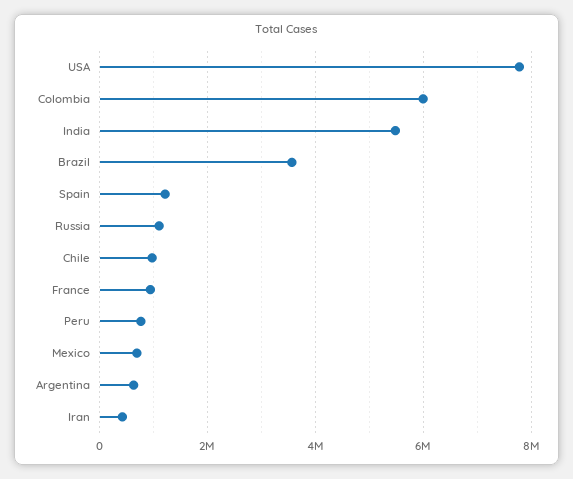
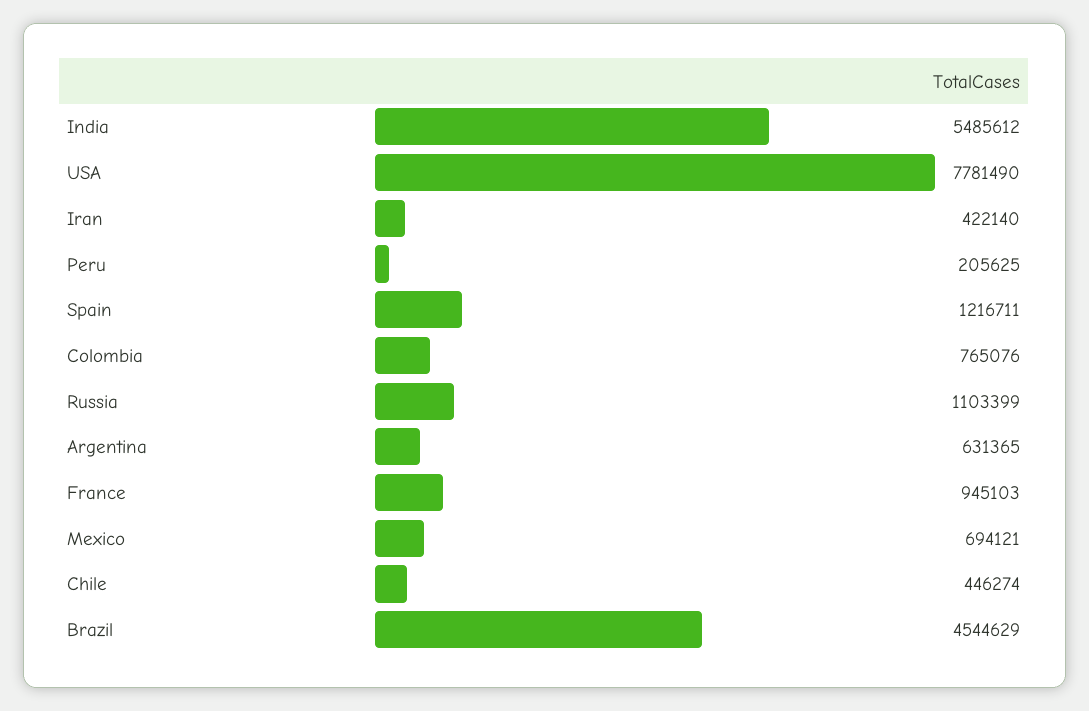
  {
    "USA": 7781490,
-   "Colombia": 6000000,
+   "Colombia": 765076,
    "India": 5485612,
-   "Brazil": 3600000,
+   "Brazil": 4544629,
    "Spain": 1216711,
    "Russia": 1103399,
-   "Chile": 1000000,
+   "Chile": 446274,
    "France": 945103,
-   "Peru": 800000,
+   "Peru": 205625,
    "Mexico": 694121,
    "Argentina": 631365,
    "Iran": 422140
  }

